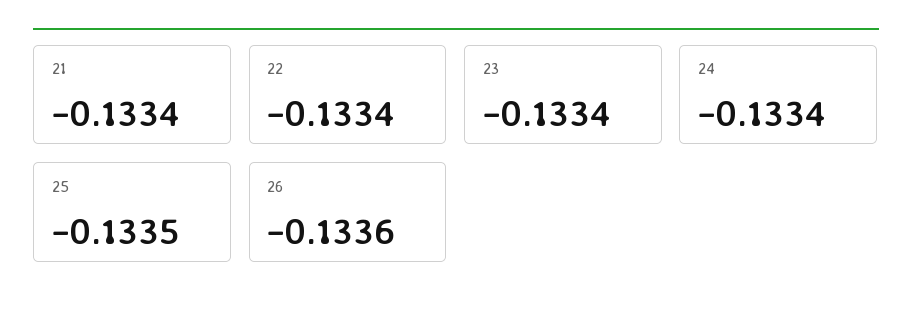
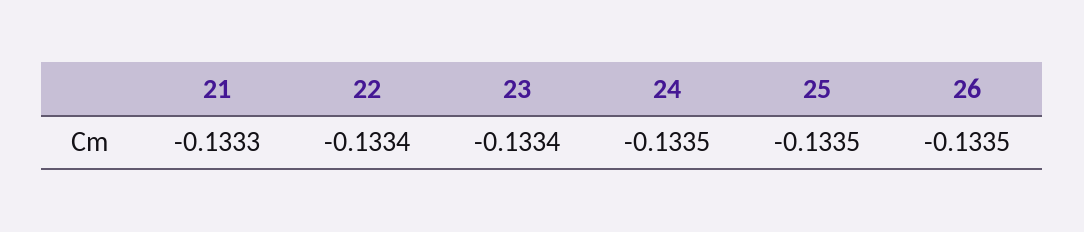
  {
-   "21": -0.1334,
+   "21": -0.1333,
    "22": -0.1334,
    "23": -0.1334,
-   "24": -0.1334,
+   "24": -0.1335,
    "25": -0.1335,
-   "26": -0.1336
+   "26": -0.1335
  }

